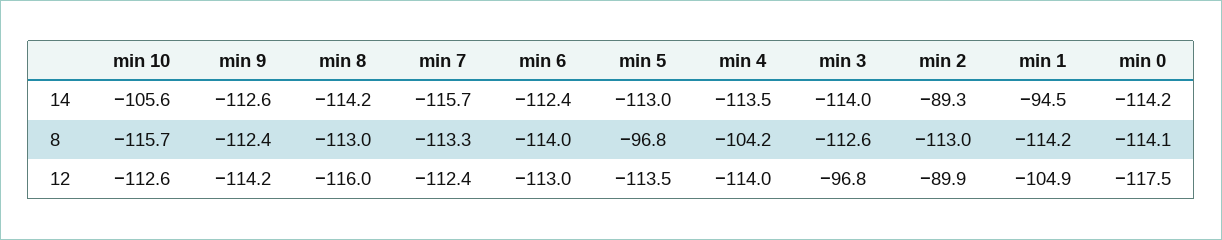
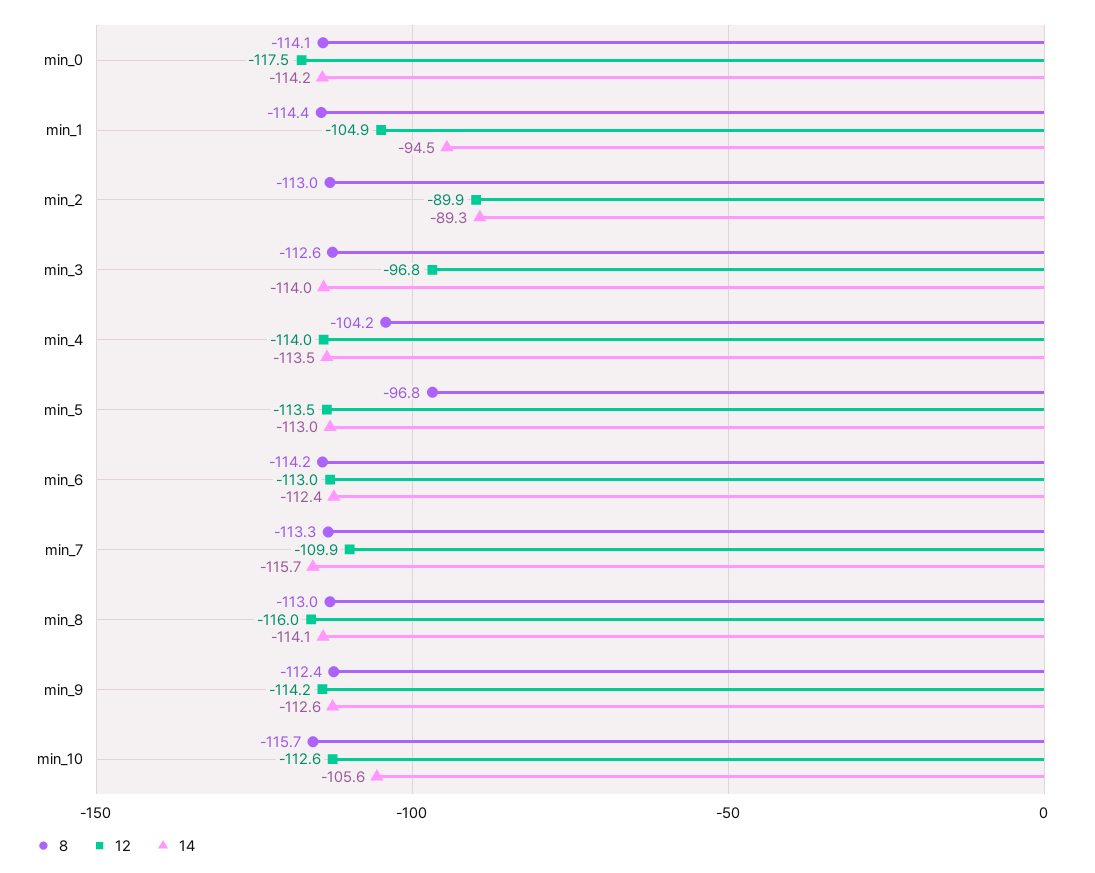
  {
    "14": {
      "min 10": -105.6,
      "min 9": -112.6,
-     "min 8": -114.2,
+     "min 8": -114.1,
      "min 7": -115.7,
      "min 6": -112.4,
      "min 5": -113,
      "min 4": -113.5,
      "min 3": -114,
      "min 2": -89.3,
      "min 1": -94.5,
      "min 0": -114.2
    },
    "8": {
      "min 10": -115.7,
      "min 9": -112.4,
      "min 8": -113,
      "min 7": -113.3,
-     "min 6": -114,
+     "min 6": -114.2,
      "min 5": -96.8,
      "min 4": -104.2,
      "min 3": -112.6,
      "min 2": -113,
-     "min 1": -114.2,
+     "min 1": -114.4,
      "min 0": -114.1
    },
    "12": {
      "min 10": -112.6,
      "min 9": -114.2,
      "min 8": -116,
-     "min 7": -112.4,
+     "min 7": -109.9,
      "min 6": -113,
      "min 5": -113.5,
      "min 4": -114,
      "min 3": -96.8,
      "min 2": -89.9,
      "min 1": -104.9,
      "min 0": -117.5
    }
  }

